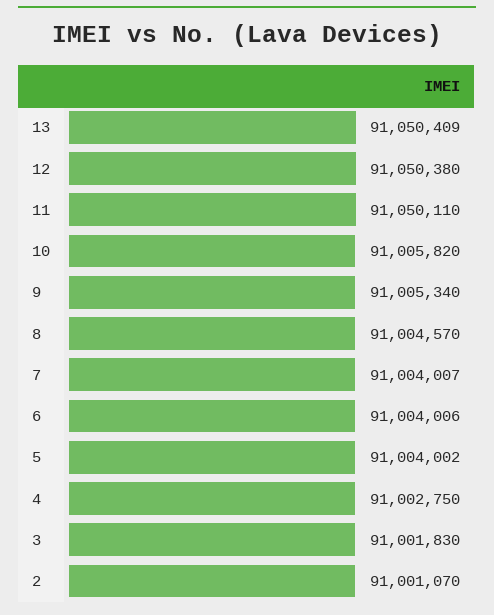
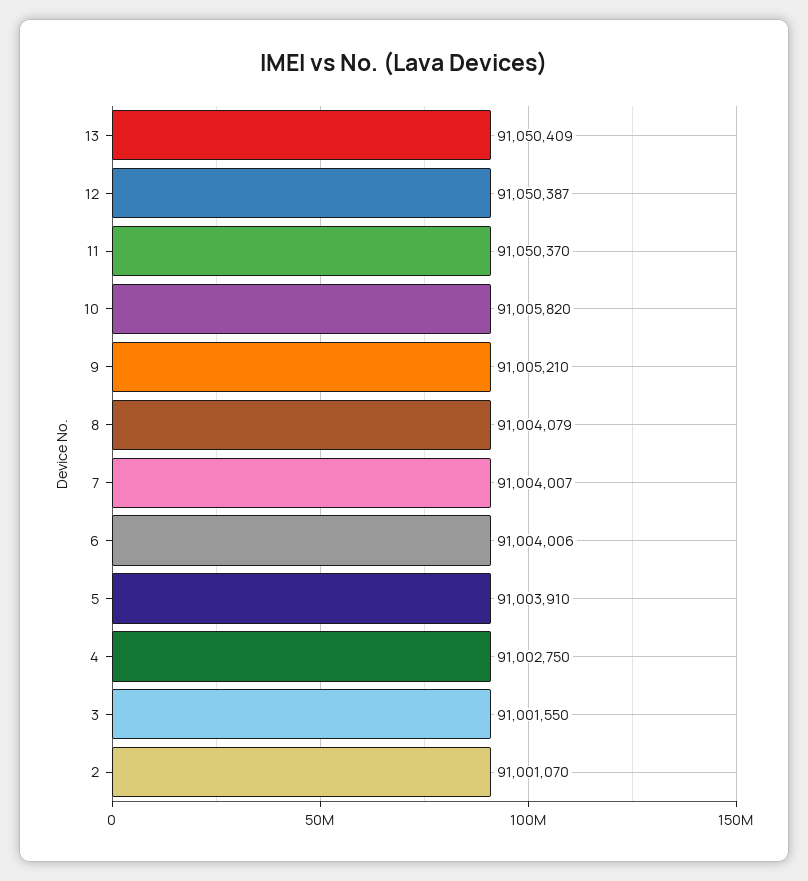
  {
    "13": 91050409,
-   "12": 91050380,
+   "12": 91050387,
-   "11": 91050110,
+   "11": 91050370,
    "10": 91005820,
-   "9": 91005340,
+   "9": 91005210,
-   "8": 91004570,
+   "8": 91004079,
    "7": 91004007,
    "6": 91004006,
-   "5": 91004002,
+   "5": 91003910,
    "4": 91002750,
-   "3": 91001830,
+   "3": 91001550,
    "2": 91001070
  }

